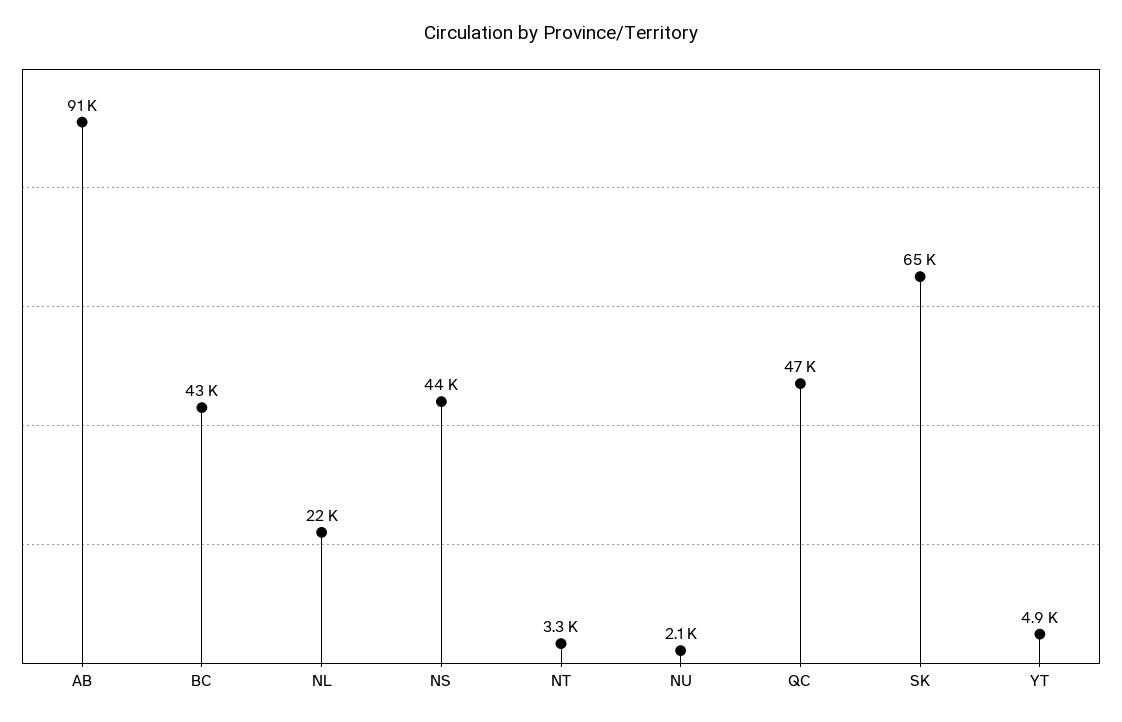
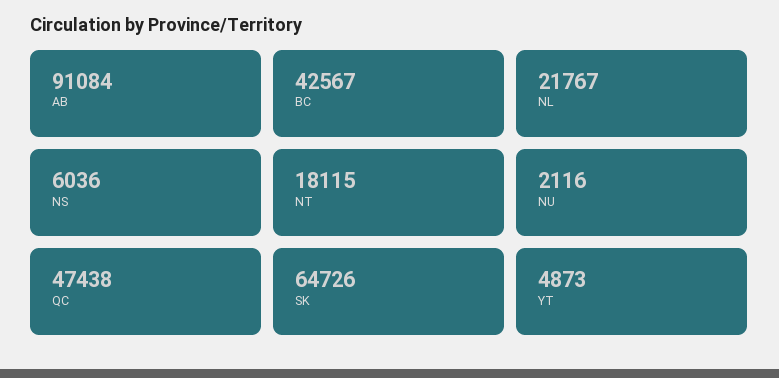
  {
    "AB": 91084,
    "BC": 42567,
    "NL": 21767,
-   "NS": 44000,
+   "NS": 6036,
-   "NT": 3300,
+   "NT": 18115,
    "NU": 2116,
    "QC": 47438,
    "SK": 64726,
    "YT": 4873
  }

